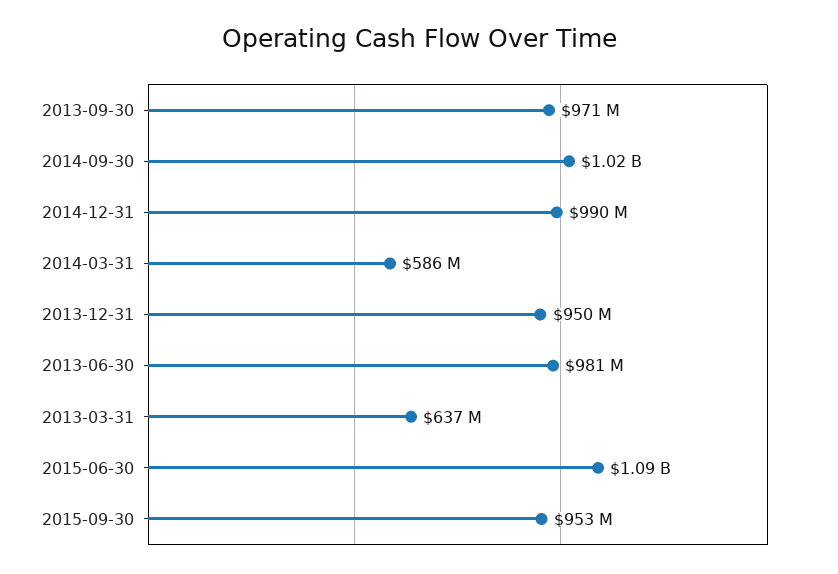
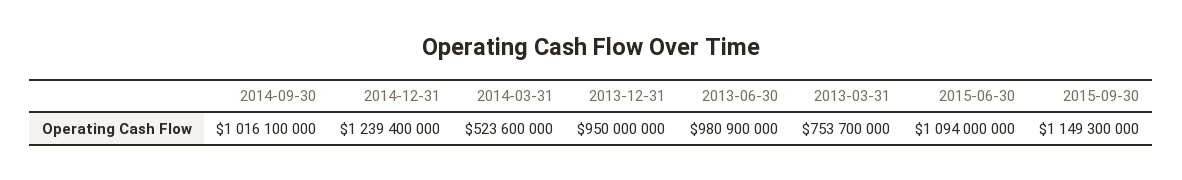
  {
-   "2013-09-30": 971000000,
    "2014-09-30": 1016100000,
-   "2014-12-31": 990000000,
+   "2014-12-31": 1239400000,
-   "2014-03-31": 586000000,
+   "2014-03-31": 523600000,
    "2013-12-31": 950000000,
    "2013-06-30": 980900000,
-   "2013-03-31": 637000000,
+   "2013-03-31": 753700000,
    "2015-06-30": 1094000000,
-   "2015-09-30": 953000000
+   "2015-09-30": 1149300000
  }

